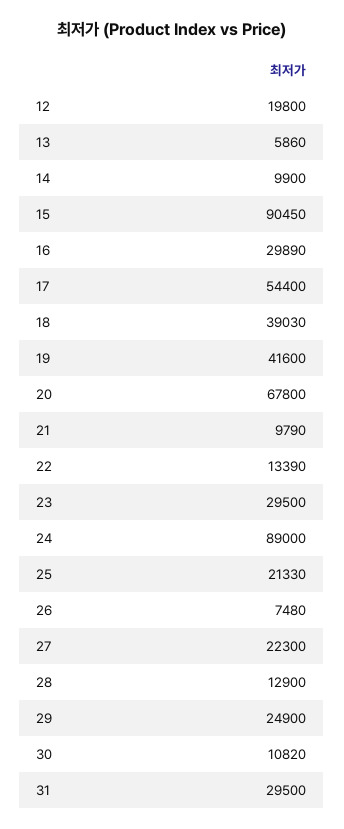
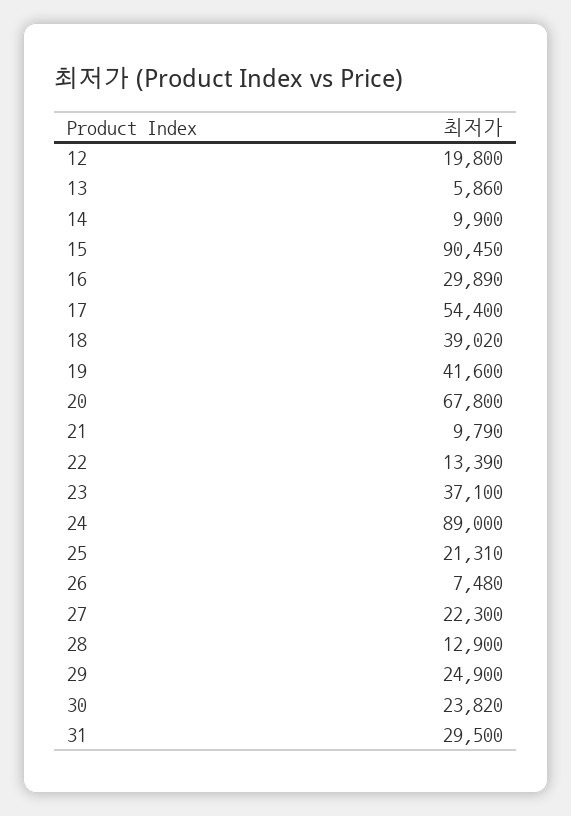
  {
    "12": 19800,
    "13": 5860,
    "14": 9900,
    "15": 90450,
    "16": 29890,
    "17": 54400,
-   "18": 39030,
+   "18": 39020,
    "19": 41600,
    "20": 67800,
    "21": 9790,
    "22": 13390,
-   "23": 29500,
+   "23": 37100,
    "24": 89000,
-   "25": 21330,
+   "25": 21310,
    "26": 7480,
    "27": 22300,
    "28": 12900,
    "29": 24900,
-   "30": 10820,
+   "30": 23820,
    "31": 29500
  }

